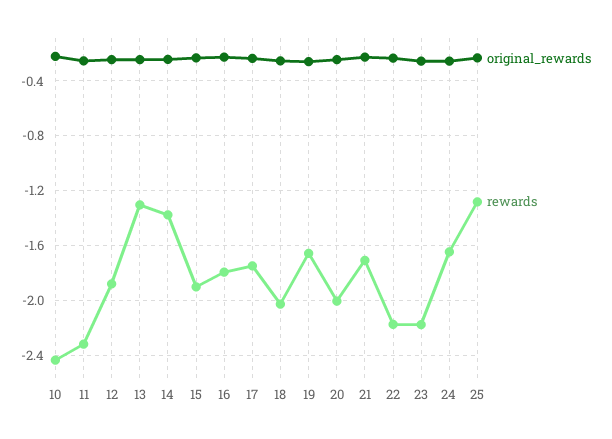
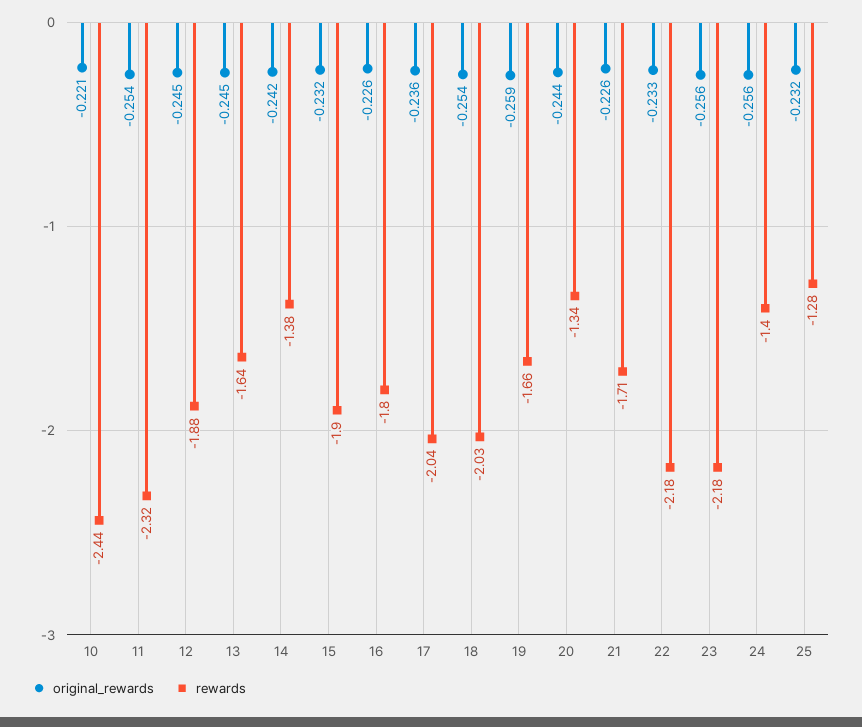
  {
    "original_rewards": {
      "10": -0.221,
      "11": -0.254,
      "12": -0.245,
      "13": -0.245,
      "14": -0.242,
      "15": -0.232,
      "16": -0.226,
      "17": -0.236,
      "18": -0.254,
      "19": -0.259,
      "20": -0.244,
      "21": -0.226,
      "22": -0.233,
      "23": -0.256,
      "24": -0.256,
      "25": -0.232
    },
    "rewards": {
      "10": -2.44,
      "11": -2.32,
      "12": -1.88,
-     "13": -1.3,
+     "13": -1.64,
      "14": -1.38,
      "15": -1.9,
      "16": -1.8,
-     "17": -1.75,
+     "17": -2.04,
      "18": -2.03,
      "19": -1.66,
-     "20": -2,
+     "20": -1.34,
      "21": -1.71,
      "22": -2.18,
      "23": -2.18,
-     "24": -1.65,
+     "24": -1.4,
      "25": -1.28
    }
  }

